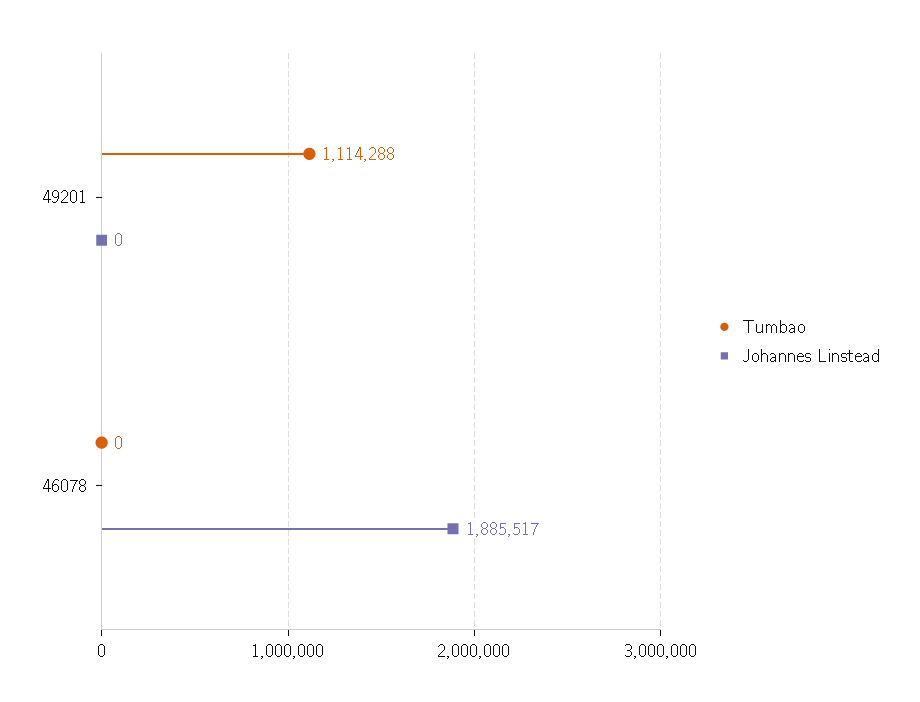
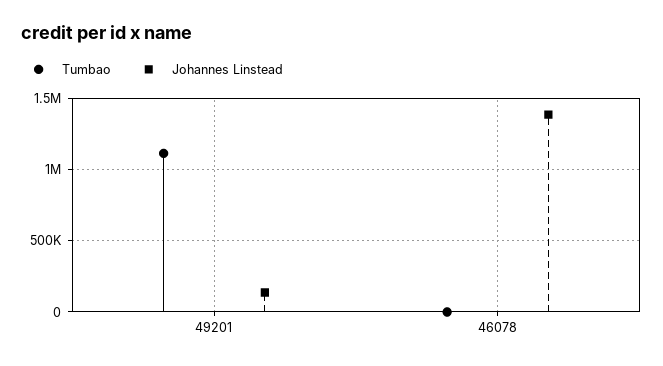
  {
    "Tumbao": {
      "49201": 1114288,
      "46078": 0
    },
    "Johannes Linstead": {
-     "49201": 0,
+     "49201": 150000,
-     "46078": 1885517
+     "46078": 1400000
    }
  }

